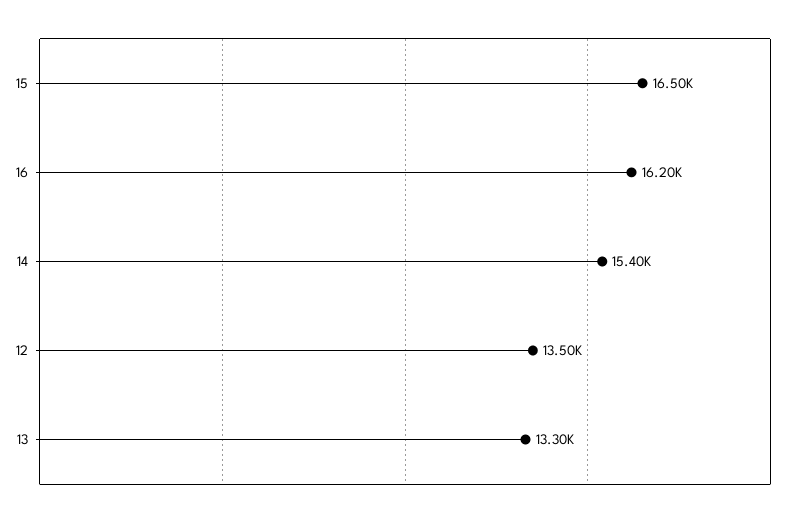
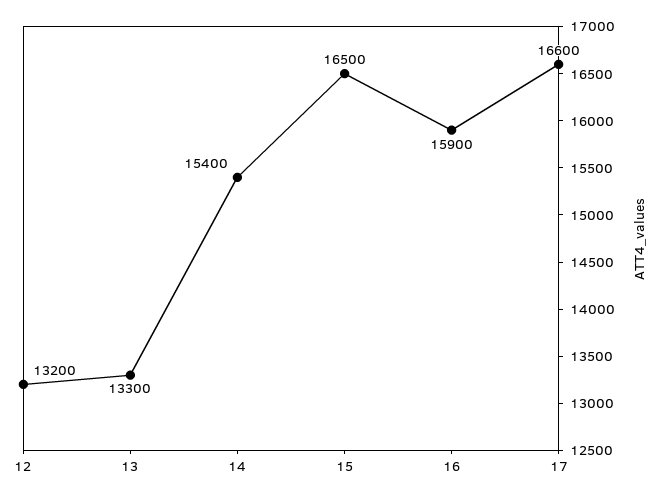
  {
    "15": 16500,
-   "16": 16200,
+   "16": 15900,
    "14": 15400,
-   "12": 13500,
+   "12": 13200,
-   "13": 13300
+   "13": 13300,
+   "17": 16600
  }

